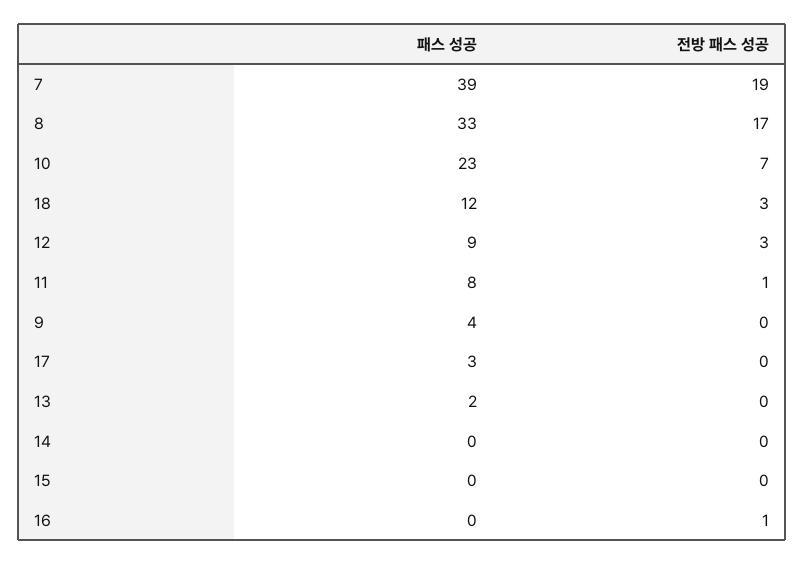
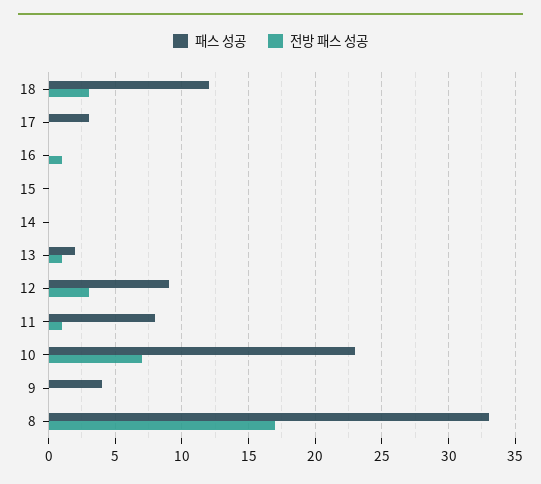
  {
    "패스 성공": {
-     "7": 39,
      "8": 33,
      "10": 23,
      "18": 12,
      "12": 9,
      "11": 8,
      "9": 4,
      "17": 3,
      "13": 2,
      "14": 0,
      "15": 0,
      "16": 0
    },
    "전방 패스 성공": {
-     "7": 19,
      "8": 17,
      "10": 7,
      "18": 3,
      "12": 3,
      "11": 1,
      "9": 0,
      "17": 0,
-     "13": 0,
+     "13": 1,
      "14": 0,
      "15": 0,
      "16": 1
    }
  }

